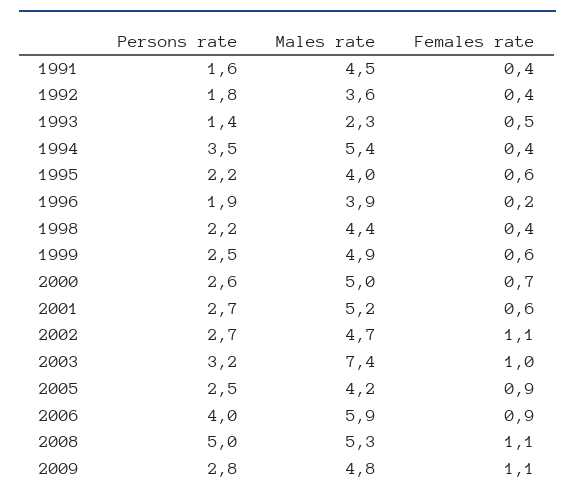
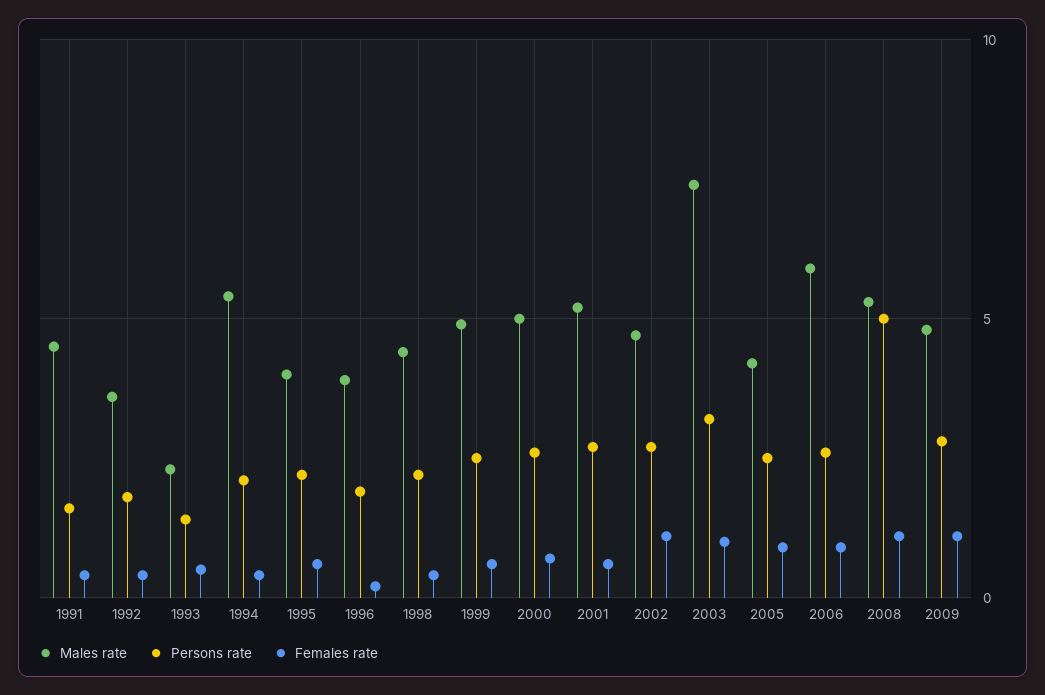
  {
    "Persons rate": {
      "1991": 1.6,
      "1992": 1.8,
      "1993": 1.4,
-     "1994": 3.5,
+     "1994": 2,
      "1995": 2.2,
      "1996": 1.9,
      "1998": 2.2,
      "1999": 2.5,
      "2000": 2.6,
      "2001": 2.7,
      "2002": 2.7,
      "2003": 3.2,
      "2005": 2.5,
-     "2006": 4,
+     "2006": 2.5,
      "2008": 5,
      "2009": 2.8
    },
    "Males rate": {
      "1991": 4.5,
      "1992": 3.6,
      "1993": 2.3,
      "1994": 5.4,
      "1995": 4,
      "1996": 3.9,
      "1998": 4.4,
      "1999": 4.9,
      "2000": 5,
      "2001": 5.2,
      "2002": 4.7,
      "2003": 7.4,
      "2005": 4.2,
      "2006": 5.9,
      "2008": 5.3,
      "2009": 4.8
    },
    "Females rate": {
      "1991": 0.4,
      "1992": 0.4,
      "1993": 0.5,
      "1994": 0.4,
      "1995": 0.6,
      "1996": 0.2,
      "1998": 0.4,
      "1999": 0.6,
      "2000": 0.7,
      "2001": 0.6,
      "2002": 1.1,
      "2003": 1,
      "2005": 0.9,
      "2006": 0.9,
      "2008": 1.1,
      "2009": 1.1
    }
  }

